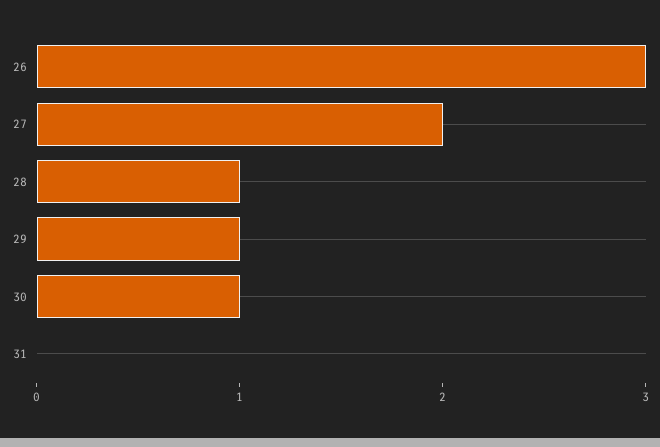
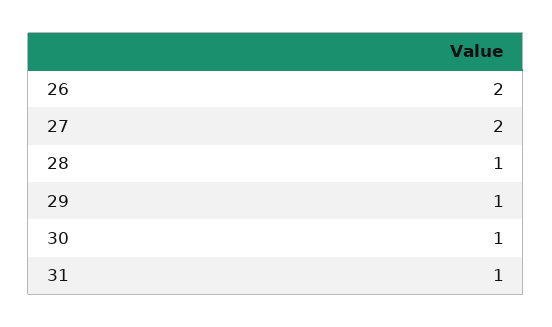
  {
-   "26": 3,
+   "26": 2,
    "27": 2,
    "28": 1,
    "29": 1,
    "30": 1,
-   "31": 0
+   "31": 1
  }

